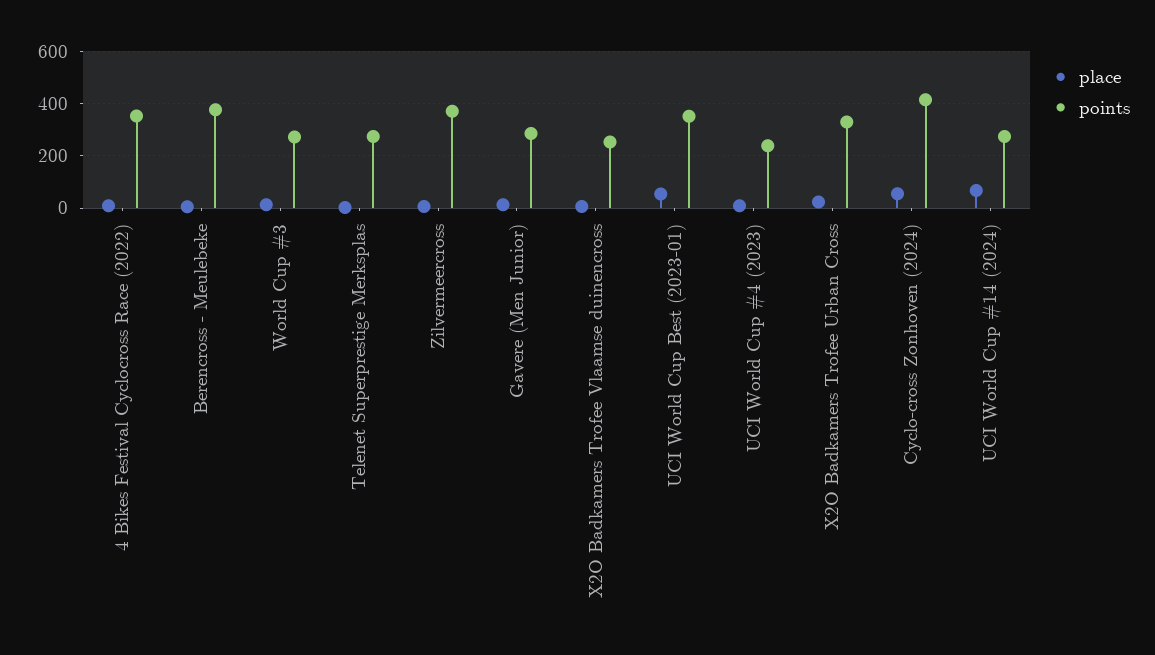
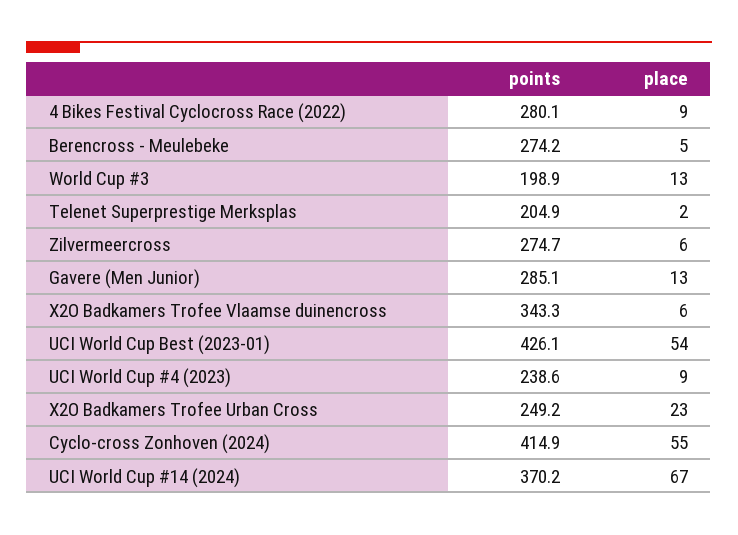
  {
    "place": {
      "4 Bikes Festival Cyclocross Race (2022)": 9,
      "Berencross - Meulebeke": 5,
      "World Cup #3": 13,
      "Telenet Superprestige Merksplas": 2,
      "Zilvermeercross": 6,
      "Gavere (Men Junior)": 13,
      "X2O Badkamers Trofee Vlaamse duinencross": 6,
      "UCI World Cup Best (2023-01)": 54,
      "UCI World Cup #4 (2023)": 9,
      "X2O Badkamers Trofee Urban Cross": 23,
      "Cyclo-cross Zonhoven (2024)": 55,
      "UCI World Cup #14 (2024)": 67
    },
    "points": {
-     "4 Bikes Festival Cyclocross Race (2022)": 350,
+     "4 Bikes Festival Cyclocross Race (2022)": 280.1,
-     "Berencross - Meulebeke": 375,
+     "Berencross - Meulebeke": 274.2,
-     "World Cup #3": 275,
+     "World Cup #3": 198.9,
-     "Telenet Superprestige Merksplas": 275,
+     "Telenet Superprestige Merksplas": 204.9,
-     "Zilvermeercross": 375,
+     "Zilvermeercross": 274.7,
      "Gavere (Men Junior)": 285.1,
-     "X2O Badkamers Trofee Vlaamse duinencross": 250,
+     "X2O Badkamers Trofee Vlaamse duinencross": 343.3,
-     "UCI World Cup Best (2023-01)": 350,
+     "UCI World Cup Best (2023-01)": 426.1,
      "UCI World Cup #4 (2023)": 238.6,
-     "X2O Badkamers Trofee Urban Cross": 325,
+     "X2O Badkamers Trofee Urban Cross": 249.2,
      "Cyclo-cross Zonhoven (2024)": 414.9,
-     "UCI World Cup #14 (2024)": 275
+     "UCI World Cup #14 (2024)": 370.2
    }
  }

